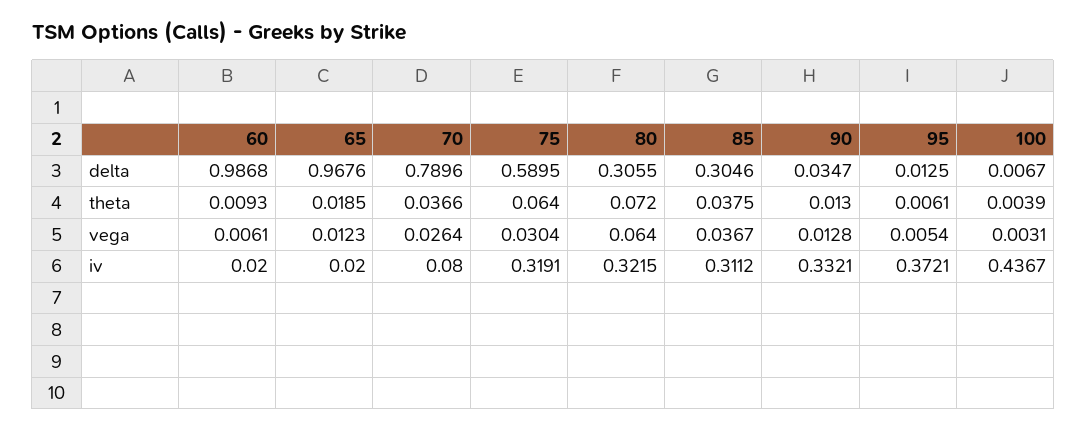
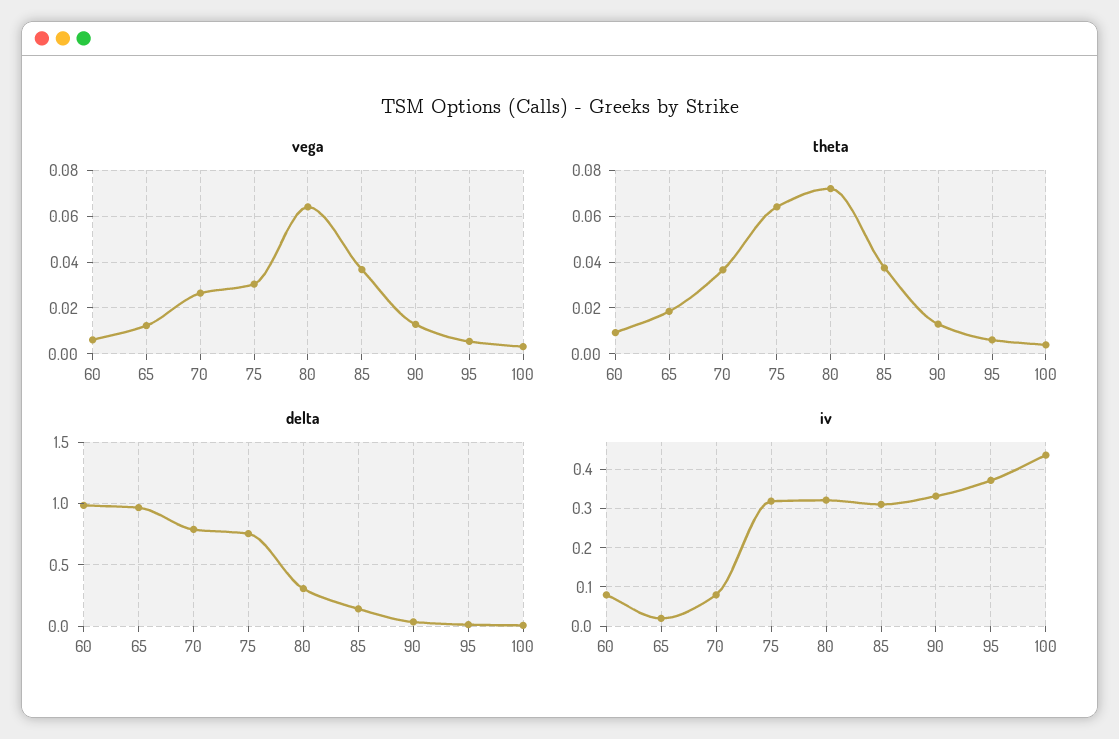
  {
    "delta": {
      "60": 0.9868,
      "65": 0.9676,
      "70": 0.7896,
-     "75": 0.5895,
+     "75": 0.75,
      "80": 0.3055,
-     "85": 0.3046,
+     "85": 0.15,
      "90": 0.0347,
      "95": 0.0125,
      "100": 0.0067
    },
    "theta": {
      "60": 0.0093,
      "65": 0.0185,
      "70": 0.0366,
      "75": 0.064,
      "80": 0.072,
      "85": 0.0375,
      "90": 0.013,
      "95": 0.0061,
      "100": 0.0039
    },
    "vega": {
      "60": 0.0061,
      "65": 0.0123,
      "70": 0.0264,
      "75": 0.0304,
      "80": 0.064,
      "85": 0.0367,
      "90": 0.0128,
      "95": 0.0054,
      "100": 0.0031
    },
    "iv": {
-     "60": 0.02,
+     "60": 0.08,
      "65": 0.02,
      "70": 0.08,
      "75": 0.3191,
      "80": 0.3215,
      "85": 0.3112,
      "90": 0.3321,
      "95": 0.3721,
      "100": 0.4367
    }
  }

